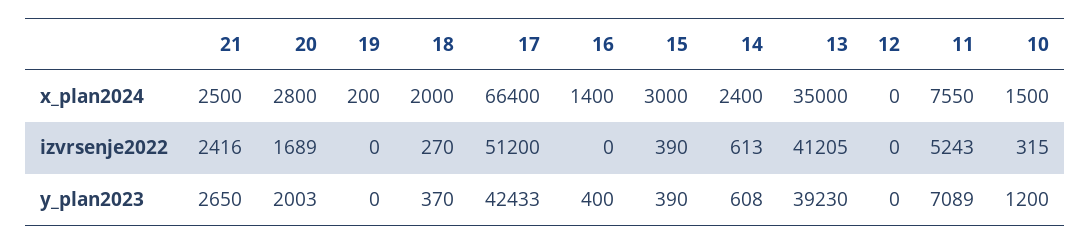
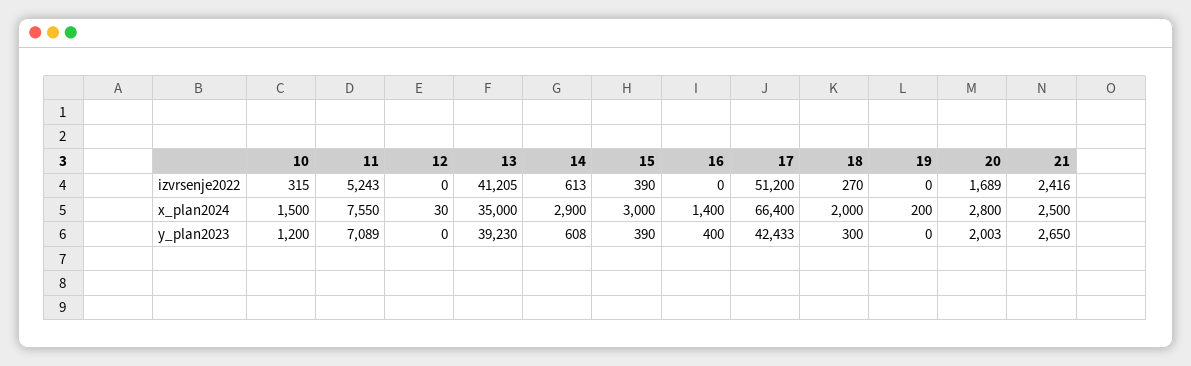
  {
    "21": {
      "x_plan2024": 2500,
      "izvrsenje2022": 2416,
      "y_plan2023": 2650
    },
    "20": {
      "x_plan2024": 2800,
      "izvrsenje2022": 1689,
      "y_plan2023": 2003
    },
    "19": {
      "x_plan2024": 200,
      "izvrsenje2022": 0,
      "y_plan2023": 0
    },
    "18": {
      "x_plan2024": 2000,
      "izvrsenje2022": 270,
-     "y_plan2023": 370
+     "y_plan2023": 300
    },
    "17": {
      "x_plan2024": 66400,
      "izvrsenje2022": 51200,
      "y_plan2023": 42433
    },
    "16": {
      "x_plan2024": 1400,
      "izvrsenje2022": 0,
      "y_plan2023": 400
    },
    "15": {
      "x_plan2024": 3000,
      "izvrsenje2022": 390,
      "y_plan2023": 390
    },
    "14": {
-     "x_plan2024": 2400,
+     "x_plan2024": 2900,
      "izvrsenje2022": 613,
      "y_plan2023": 608
    },
    "13": {
      "x_plan2024": 35000,
      "izvrsenje2022": 41205,
      "y_plan2023": 39230
    },
    "12": {
-     "x_plan2024": 0,
+     "x_plan2024": 30,
      "izvrsenje2022": 0,
      "y_plan2023": 0
    },
    "11": {
      "x_plan2024": 7550,
      "izvrsenje2022": 5243,
      "y_plan2023": 7089
    },
    "10": {
      "x_plan2024": 1500,
      "izvrsenje2022": 315,
      "y_plan2023": 1200
    }
  }

